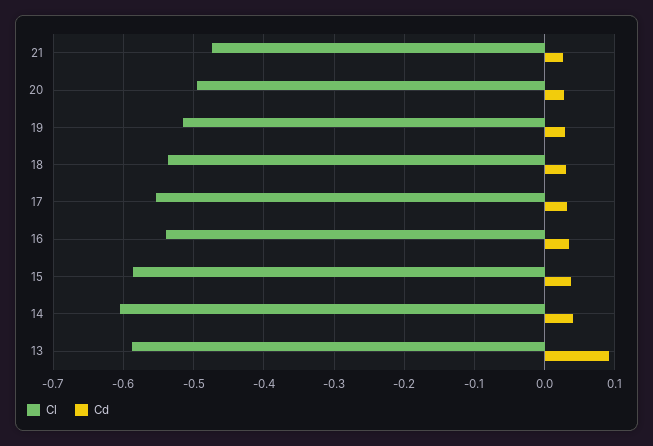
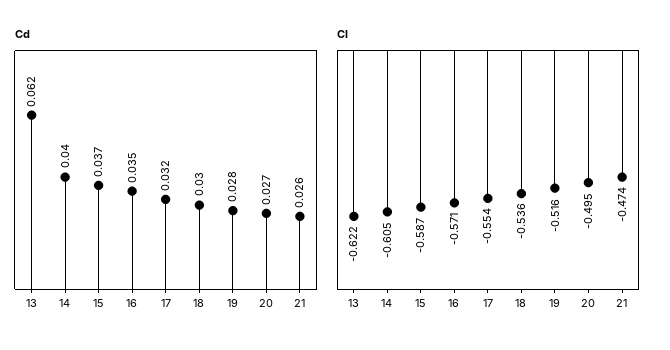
  {
    "Cl": {
      "21": -0.474,
      "20": -0.495,
      "19": -0.516,
      "18": -0.536,
      "17": -0.554,
-     "16": -0.54,
+     "16": -0.571,
      "15": -0.587,
      "14": -0.605,
-     "13": -0.59
+     "13": -0.622
    },
    "Cd": {
      "21": 0.026,
      "20": 0.027,
      "19": 0.028,
      "18": 0.03,
      "17": 0.032,
      "16": 0.035,
      "15": 0.037,
      "14": 0.04,
-     "13": 0.09
+     "13": 0.062
    }
  }

